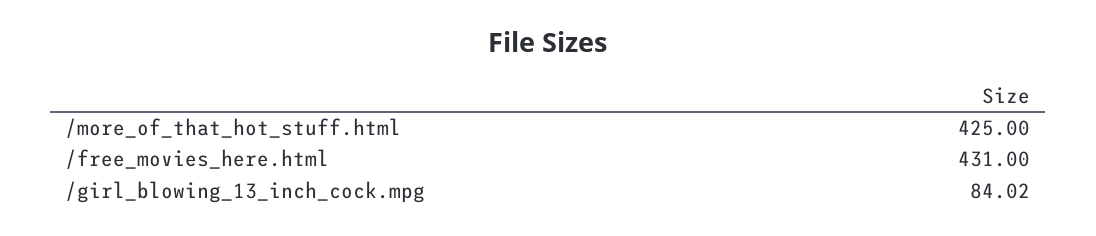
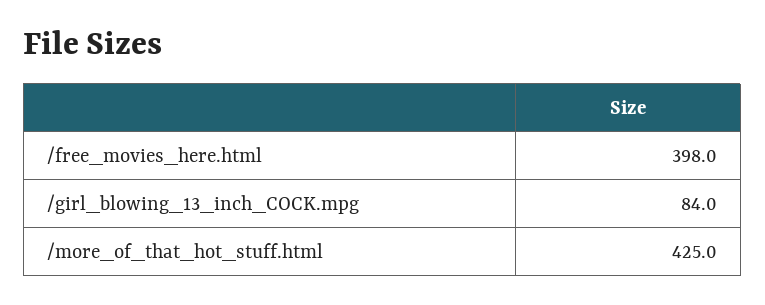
  {
    "/more_of_that_hot_stuff.html": 425,
-   "/free_movies_here.html": 431,
+   "/free_movies_here.html": 398,
    "/girl_blowing_13_inch_cock.mpg": 84.02
  }

